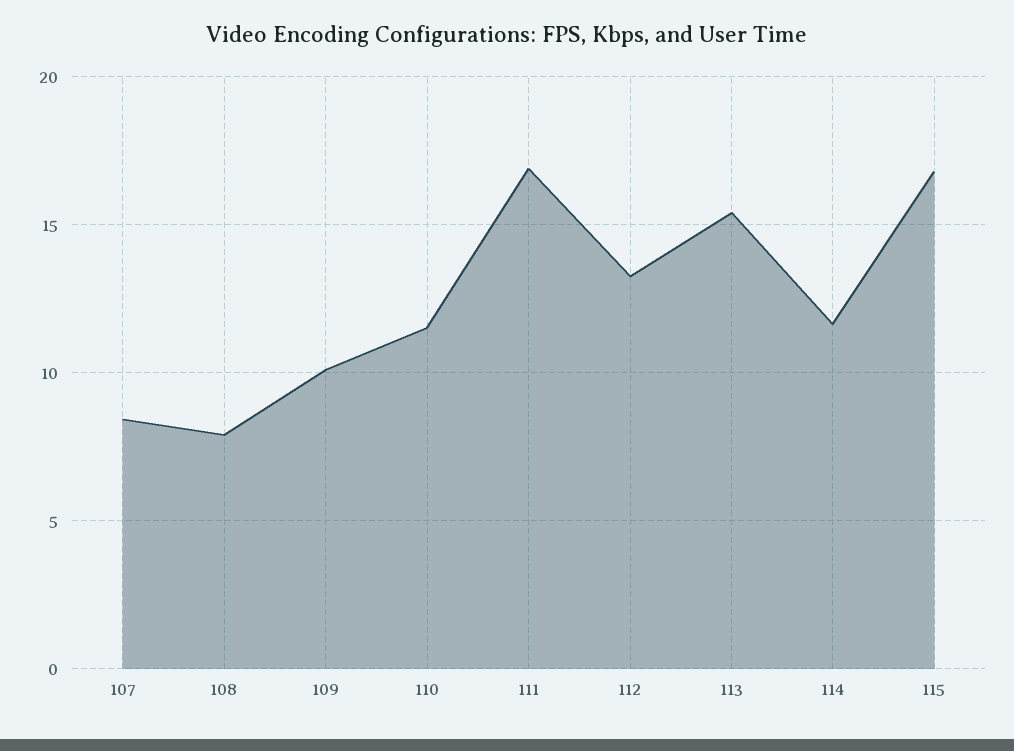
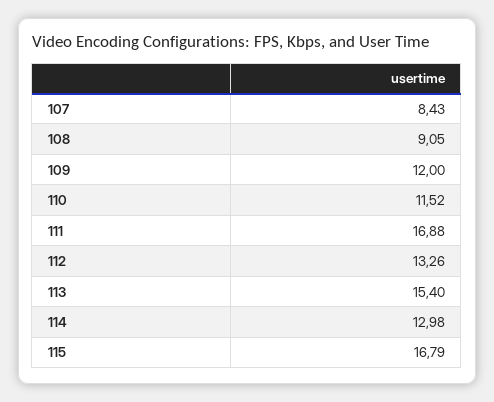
  {
    "107": 8.43,
-   "108": 8,
+   "108": 9.05,
-   "109": 10,
+   "109": 12,
    "110": 11.52,
    "111": 16.88,
    "112": 13.26,
    "113": 15.4,
-   "114": 11.5,
+   "114": 12.98,
    "115": 16.79
  }

